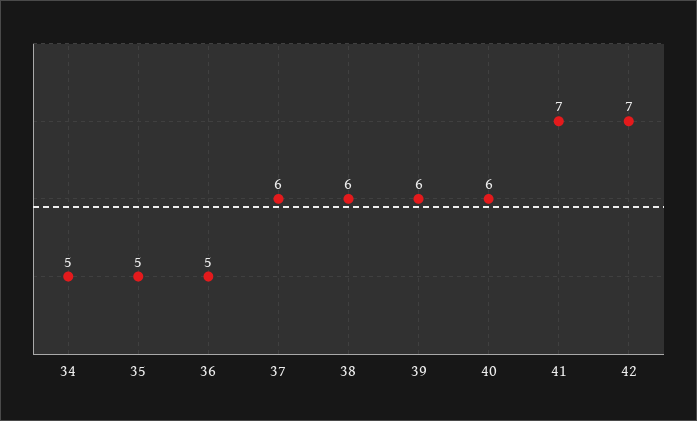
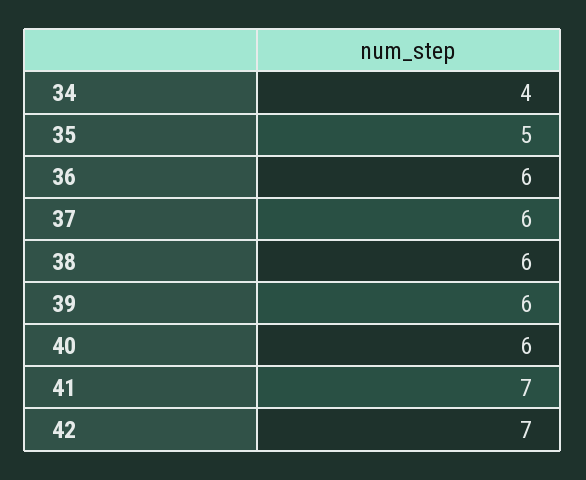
  {
-   "34": 5,
+   "34": 4,
    "35": 5,
-   "36": 5,
+   "36": 6,
    "37": 6,
    "38": 6,
    "39": 6,
    "40": 6,
    "41": 7,
    "42": 7
  }

